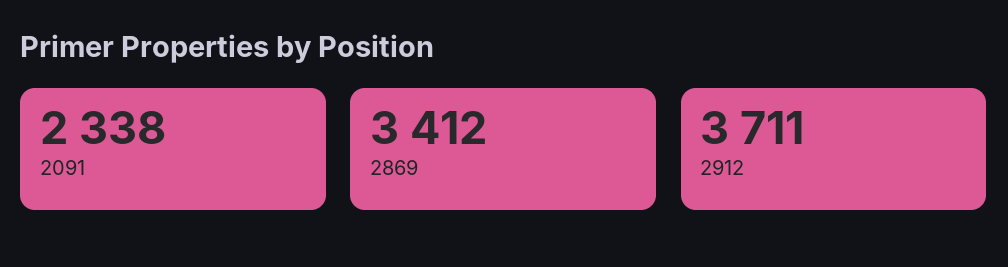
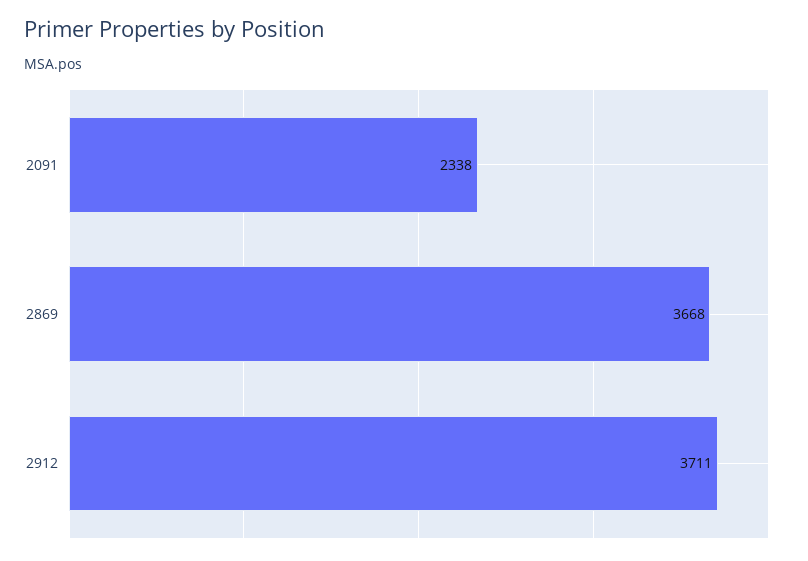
  {
    "2091": 2338,
-   "2869": 3412,
+   "2869": 3668,
    "2912": 3711
  }

